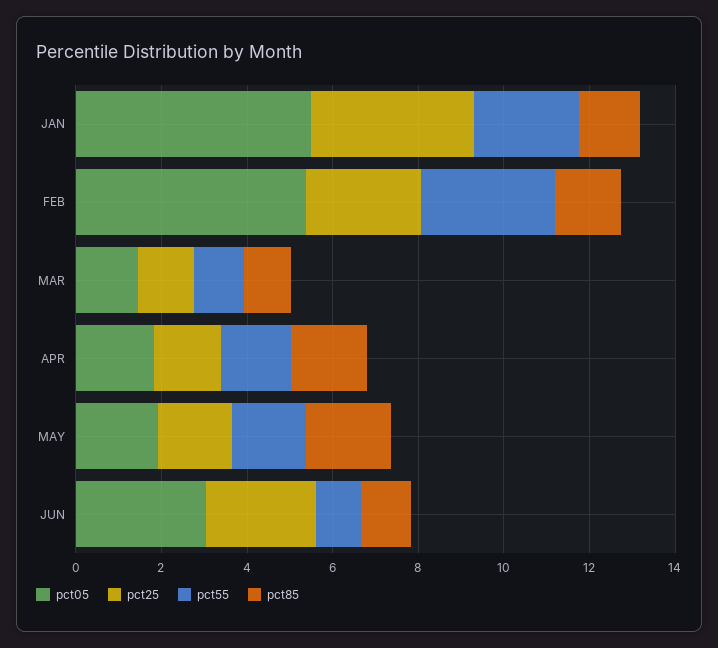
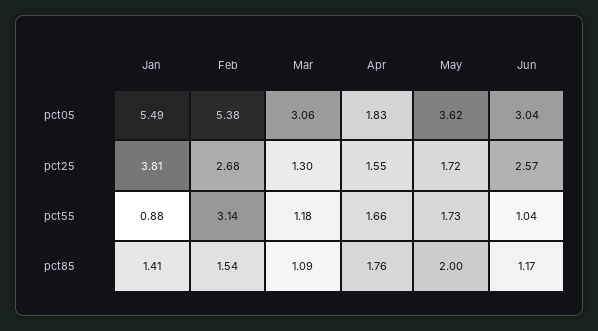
  {
    "pct05": {
      "JAN": 5.49,
      "FEB": 5.38,
-     "MAR": 1.5,
+     "MAR": 3.06,
      "APR": 1.83,
-     "MAY": 2,
+     "MAY": 3.62,
      "JUN": 3.04
    },
    "pct25": {
      "JAN": 3.81,
      "FEB": 2.68,
      "MAR": 1.3,
      "APR": 1.55,
      "MAY": 1.72,
      "JUN": 2.57
    },
    "pct55": {
-     "JAN": 2.5,
+     "JAN": 0.88,
      "FEB": 3.14,
      "MAR": 1.18,
      "APR": 1.66,
      "MAY": 1.73,
      "JUN": 1.04
    },
    "pct85": {
      "JAN": 1.41,
      "FEB": 1.54,
      "MAR": 1.09,
      "APR": 1.76,
      "MAY": 2,
      "JUN": 1.17
    }
  }

